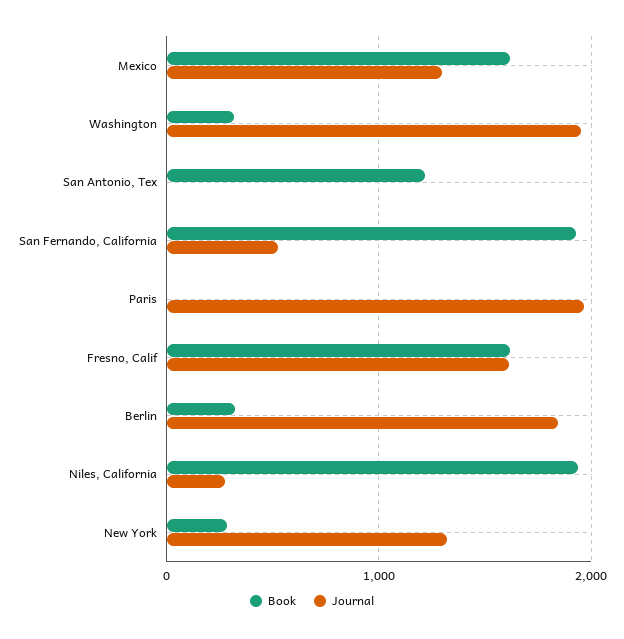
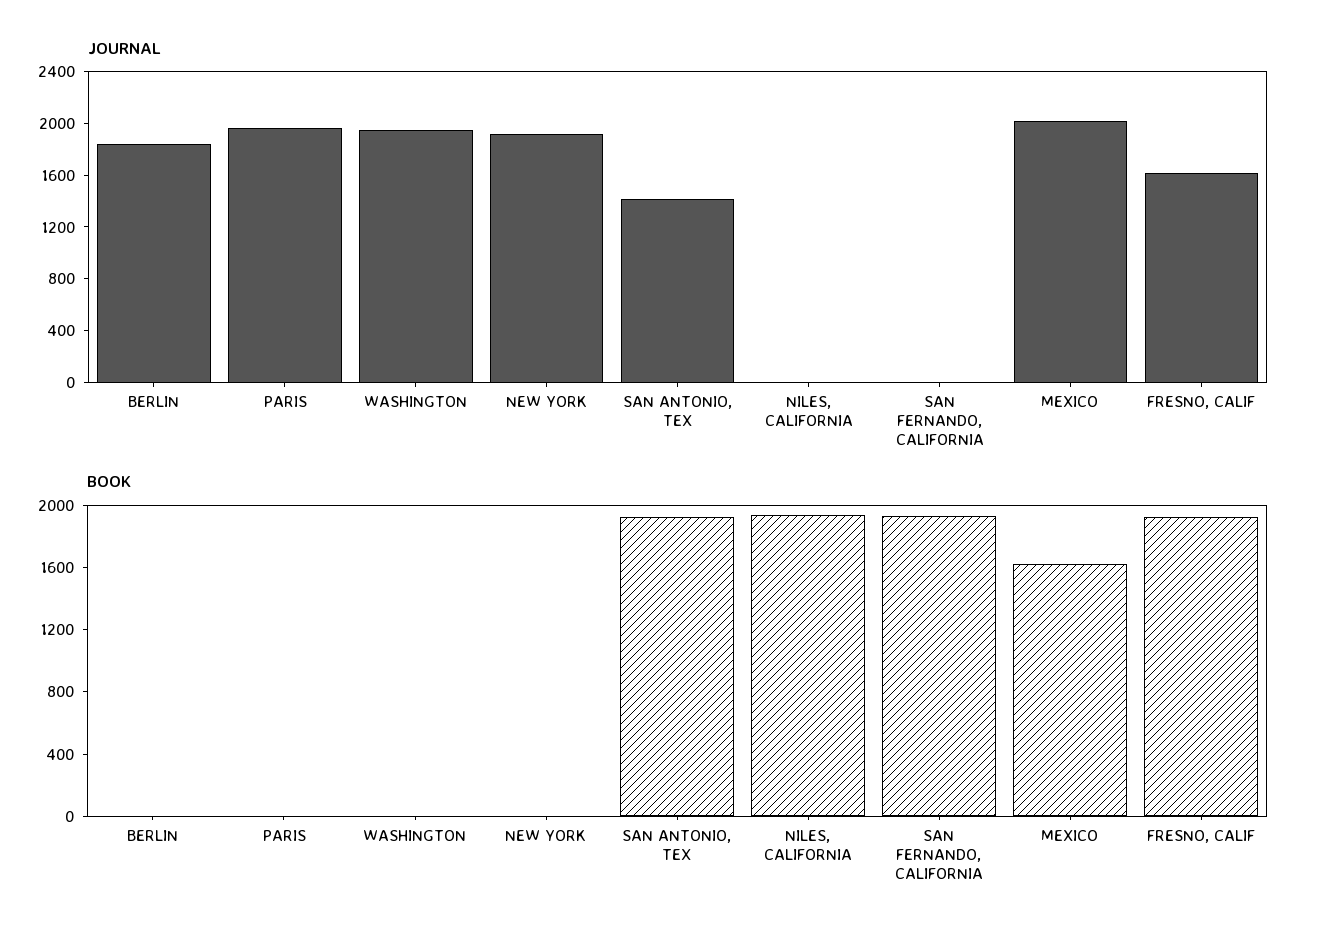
  {
    "Book": {
      "Mexico": 1600,
-     "Washington": 300,
+     "Washington": 0,
-     "San Antonio, Tex": 1200,
+     "San Antonio, Tex": 1900,
      "San Fernando, California": 1900,
      "Paris": 0,
-     "Fresno, Calif": 1600,
+     "Fresno, Calif": 1900,
-     "Berlin": 300,
+     "Berlin": 0,
      "Niles, California": 1900,
-     "New York": 300
+     "New York": 0
    },
    "Journal": {
-     "Mexico": 1300,
+     "Mexico": 2000,
      "Washington": 2000,
-     "San Antonio, Tex": 0,
+     "San Antonio, Tex": 1400,
-     "San Fernando, California": 500,
+     "San Fernando, California": 0,
      "Paris": 2000,
      "Fresno, Calif": 1600,
      "Berlin": 1800,
-     "Niles, California": 300,
+     "Niles, California": 0,
-     "New York": 1300
+     "New York": 1900
    }
  }

